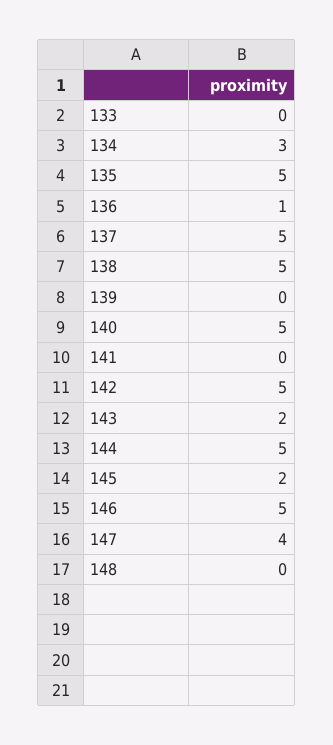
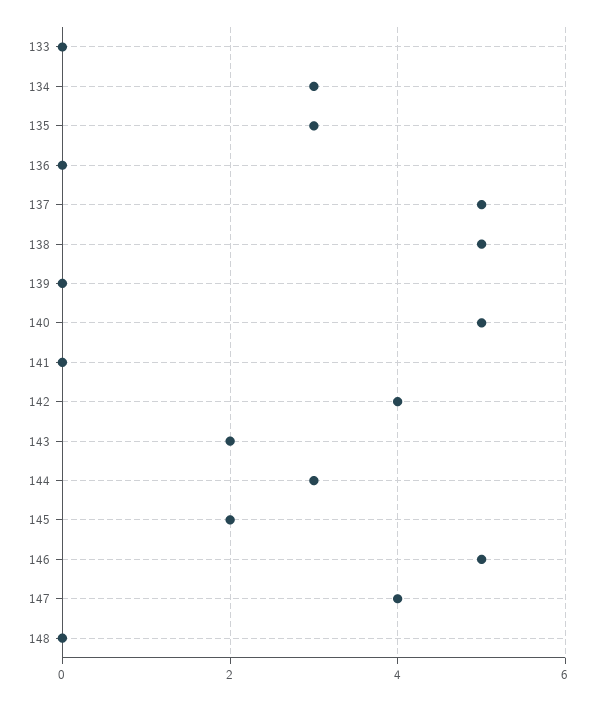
  {
    "133": 0,
    "134": 3,
-   "135": 5,
+   "135": 3,
-   "136": 1,
+   "136": 0,
    "137": 5,
    "138": 5,
    "139": 0,
    "140": 5,
    "141": 0,
-   "142": 5,
+   "142": 4,
    "143": 2,
-   "144": 5,
+   "144": 3,
    "145": 2,
    "146": 5,
    "147": 4,
    "148": 0
  }

